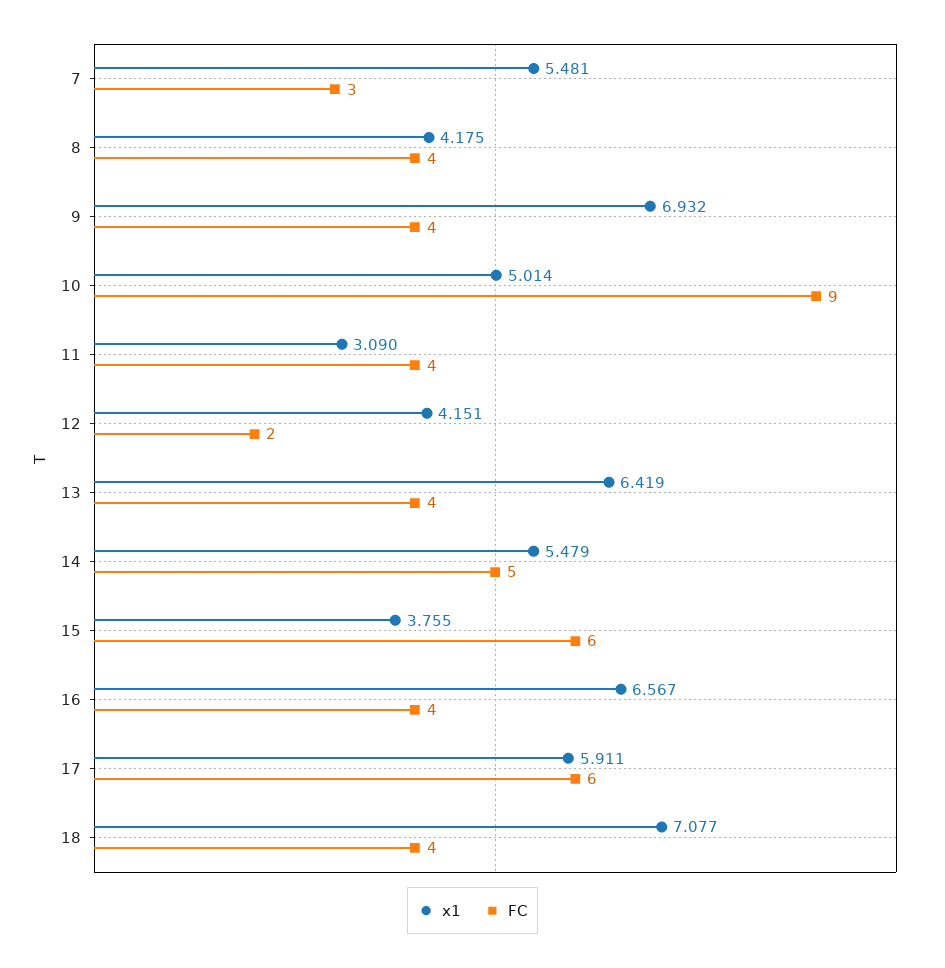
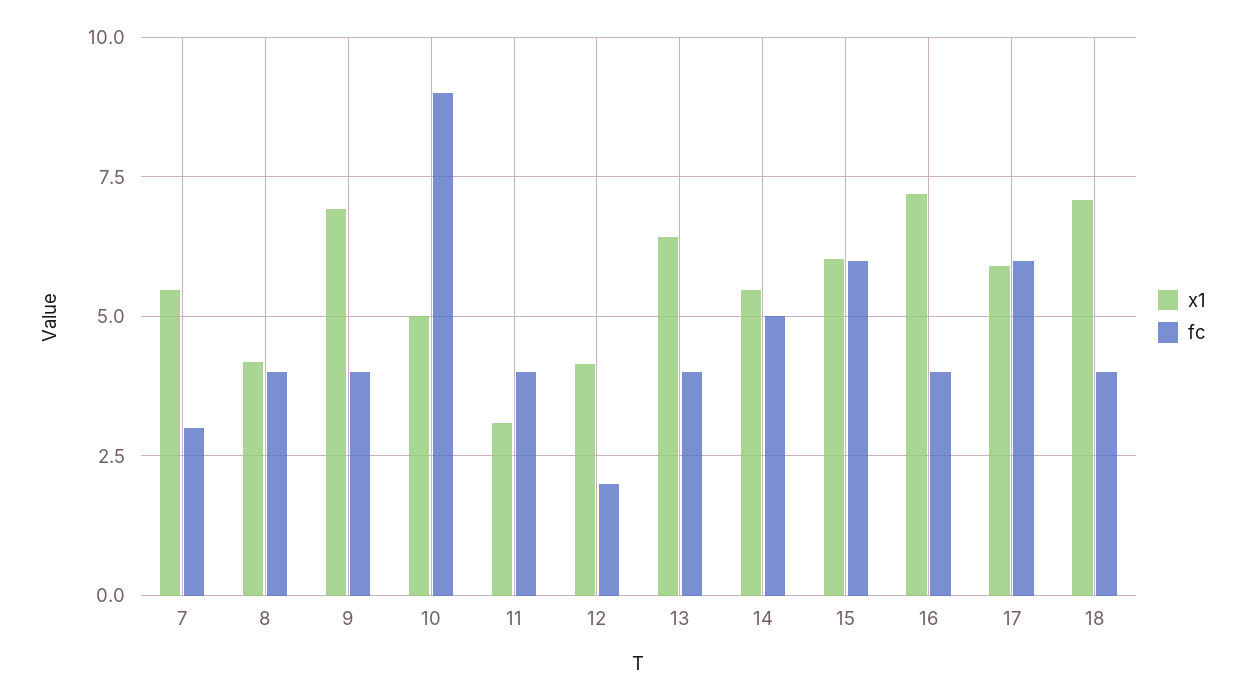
  {
    "x1": {
      "7": 5.481,
      "8": 4.175,
      "9": 6.932,
      "10": 5.014,
      "11": 3.09,
      "12": 4.151,
      "13": 6.419,
      "14": 5.479,
-     "15": 3.755,
+     "15": 6,
-     "16": 6.567,
+     "16": 7.25,
      "17": 5.911,
      "18": 7.077
    },
    "FC": {
      "7": 3,
      "8": 4,
      "9": 4,
      "10": 9,
      "11": 4,
      "12": 2,
      "13": 4,
      "14": 5,
      "15": 6,
      "16": 4,
      "17": 6,
      "18": 4
    }
  }

